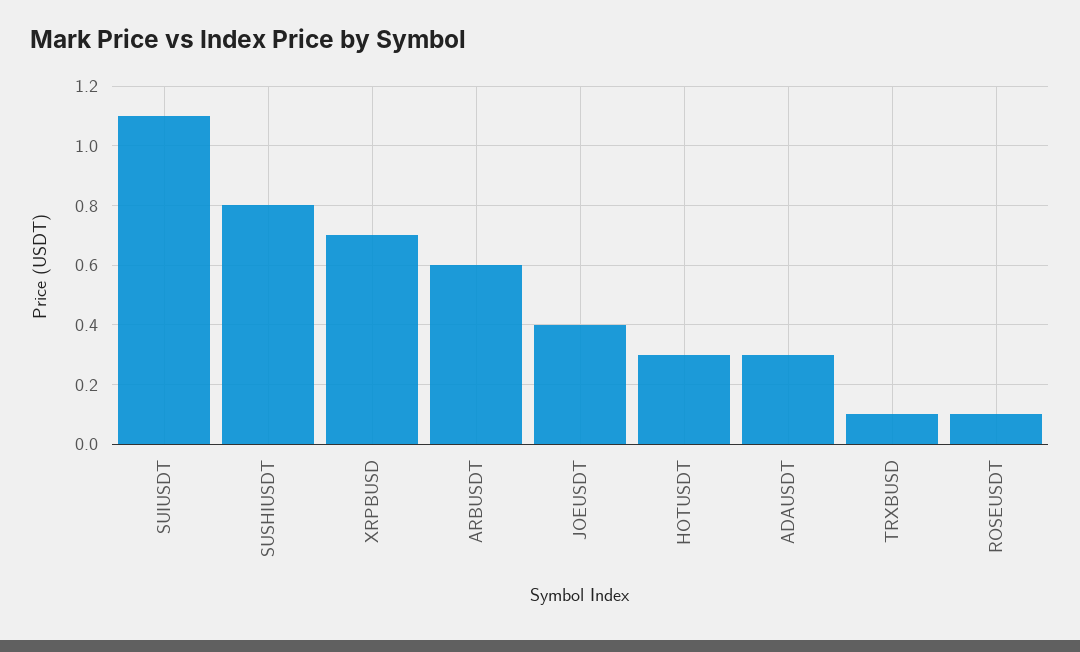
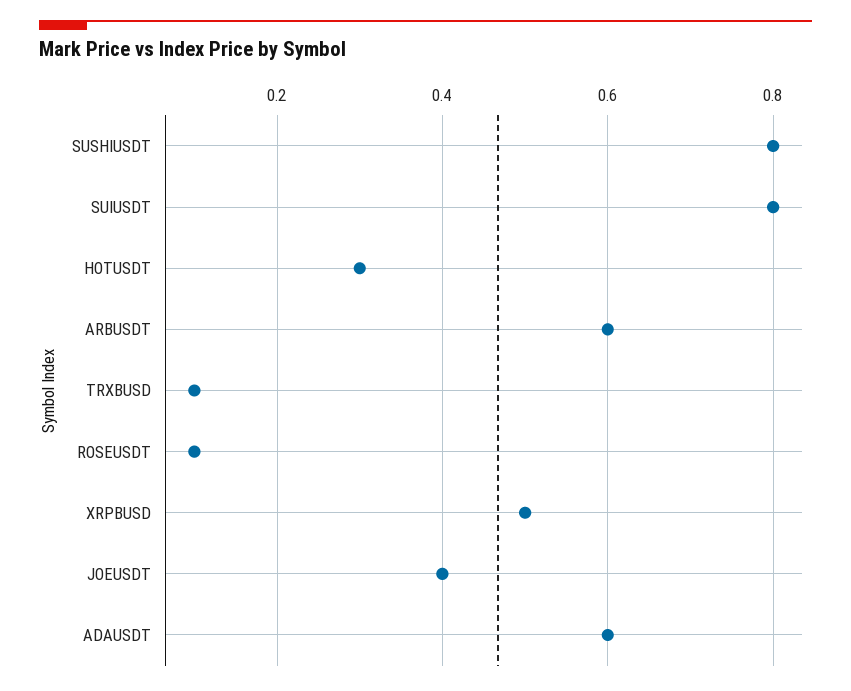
  {
-   "SUIUSDT": 1.1,
+   "SUIUSDT": 0.8,
    "SUSHIUSDT": 0.8,
-   "XRPBUSD": 0.7,
+   "XRPBUSD": 0.5,
    "ARBUSDT": 0.6,
    "JOEUSDT": 0.4,
    "HOTUSDT": 0.3,
-   "ADAUSDT": 0.3,
+   "ADAUSDT": 0.6,
    "TRXBUSD": 0.1,
    "ROSEUSDT": 0.1
  }

